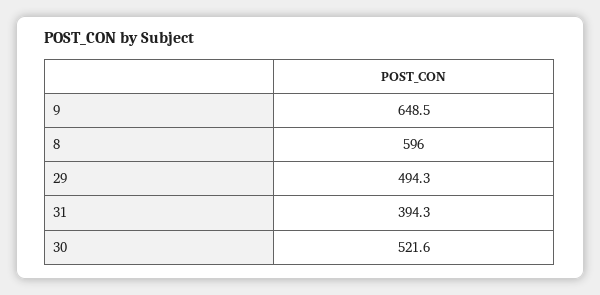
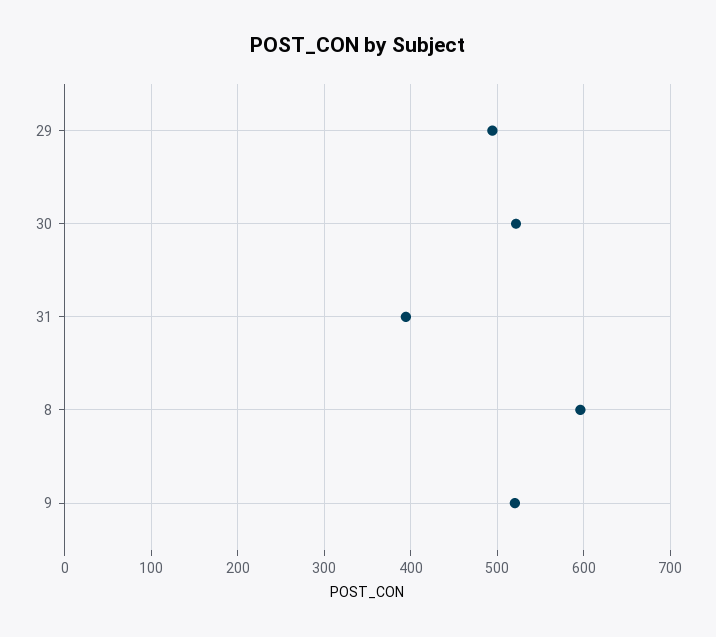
  {
-   "9": 648.5,
+   "9": 520,
    "8": 596,
    "29": 494.3,
    "31": 394.3,
    "30": 521.6
  }

